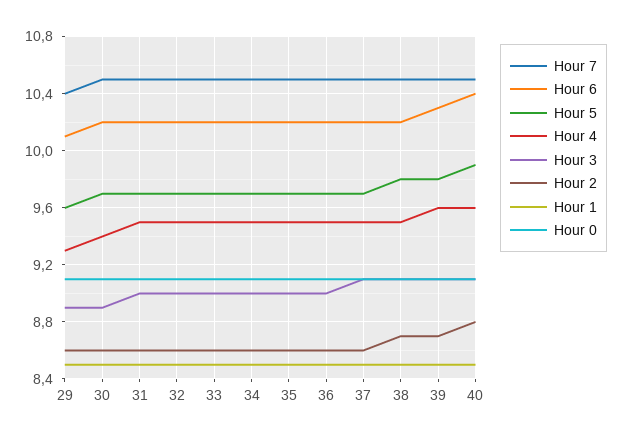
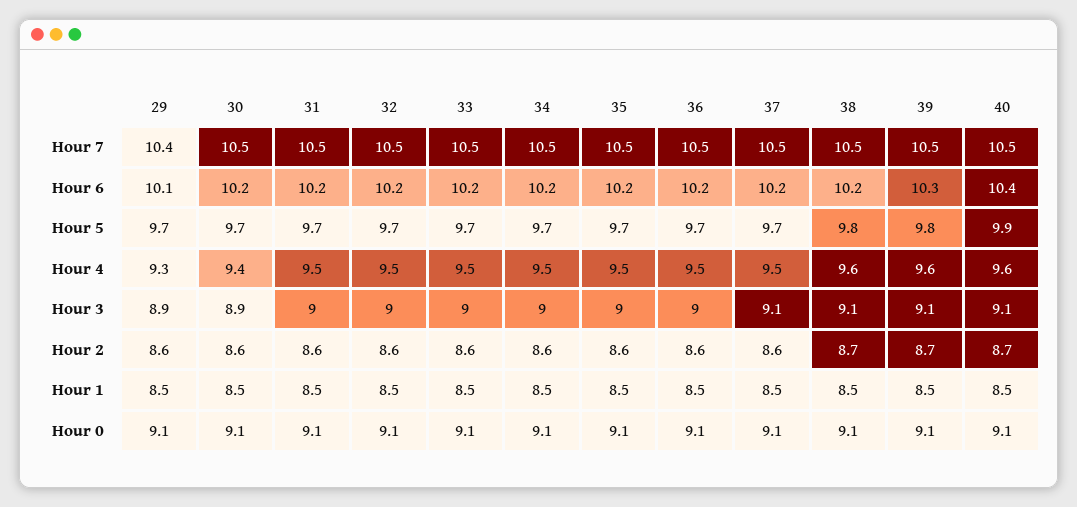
  {
    "Hour 7": {
      "29": 10.4,
      "30": 10.5,
      "31": 10.5,
      "32": 10.5,
      "33": 10.5,
      "34": 10.5,
      "35": 10.5,
      "36": 10.5,
      "37": 10.5,
      "38": 10.5,
      "39": 10.5,
      "40": 10.5
    },
    "Hour 6": {
      "29": 10.1,
      "30": 10.2,
      "31": 10.2,
      "32": 10.2,
      "33": 10.2,
      "34": 10.2,
      "35": 10.2,
      "36": 10.2,
      "37": 10.2,
      "38": 10.2,
      "39": 10.3,
      "40": 10.4
    },
    "Hour 5": {
-     "29": 9.6,
+     "29": 9.7,
      "30": 9.7,
      "31": 9.7,
      "32": 9.7,
      "33": 9.7,
      "34": 9.7,
      "35": 9.7,
      "36": 9.7,
      "37": 9.7,
      "38": 9.8,
      "39": 9.8,
      "40": 9.9
    },
    "Hour 4": {
      "29": 9.3,
      "30": 9.4,
      "31": 9.5,
      "32": 9.5,
      "33": 9.5,
      "34": 9.5,
      "35": 9.5,
      "36": 9.5,
      "37": 9.5,
-     "38": 9.5,
+     "38": 9.6,
      "39": 9.6,
      "40": 9.6
    },
    "Hour 3": {
      "29": 8.9,
      "30": 8.9,
      "31": 9,
      "32": 9,
      "33": 9,
      "34": 9,
      "35": 9,
      "36": 9,
      "37": 9.1,
      "38": 9.1,
      "39": 9.1,
      "40": 9.1
    },
    "Hour 2": {
      "29": 8.6,
      "30": 8.6,
      "31": 8.6,
      "32": 8.6,
      "33": 8.6,
      "34": 8.6,
      "35": 8.6,
      "36": 8.6,
      "37": 8.6,
      "38": 8.7,
      "39": 8.7,
-     "40": 8.8
+     "40": 8.7
    },
    "Hour 1": {
      "29": 8.5,
      "30": 8.5,
      "31": 8.5,
      "32": 8.5,
      "33": 8.5,
      "34": 8.5,
      "35": 8.5,
      "36": 8.5,
      "37": 8.5,
      "38": 8.5,
      "39": 8.5,
      "40": 8.5
    },
    "Hour 0": {
      "29": 9.1,
      "30": 9.1,
      "31": 9.1,
      "32": 9.1,
      "33": 9.1,
      "34": 9.1,
      "35": 9.1,
      "36": 9.1,
      "37": 9.1,
      "38": 9.1,
      "39": 9.1,
      "40": 9.1
    }
  }

